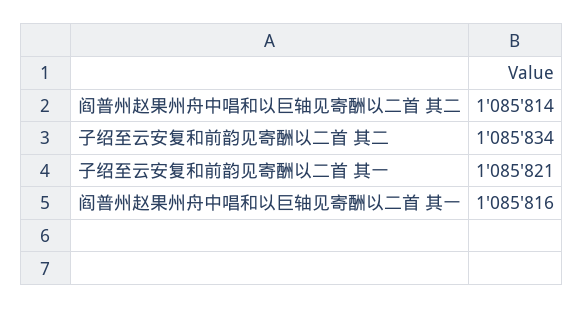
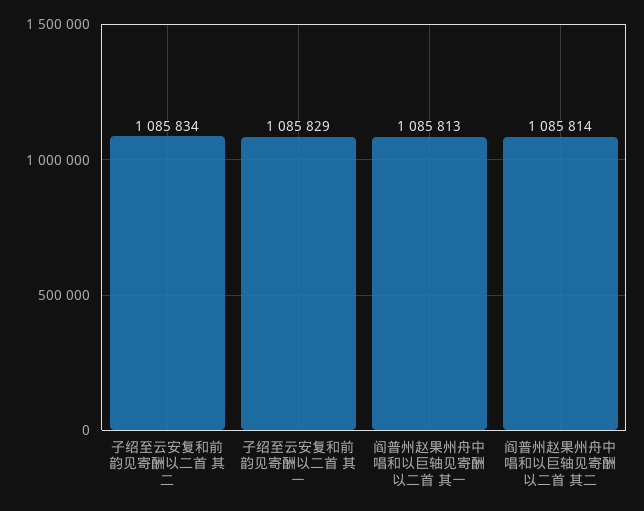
  {
    "阎普州赵果州舟中唱和以巨轴见寄酬以二首 其二": 1085814,
    "子绍至云安复和前韵见寄酬以二首 其二": 1085834,
-   "子绍至云安复和前韵见寄酬以二首 其一": 1085821,
+   "子绍至云安复和前韵见寄酬以二首 其一": 1085829,
-   "阎普州赵果州舟中唱和以巨轴见寄酬以二首 其一": 1085816
+   "阎普州赵果州舟中唱和以巨轴见寄酬以二首 其一": 1085813
  }

